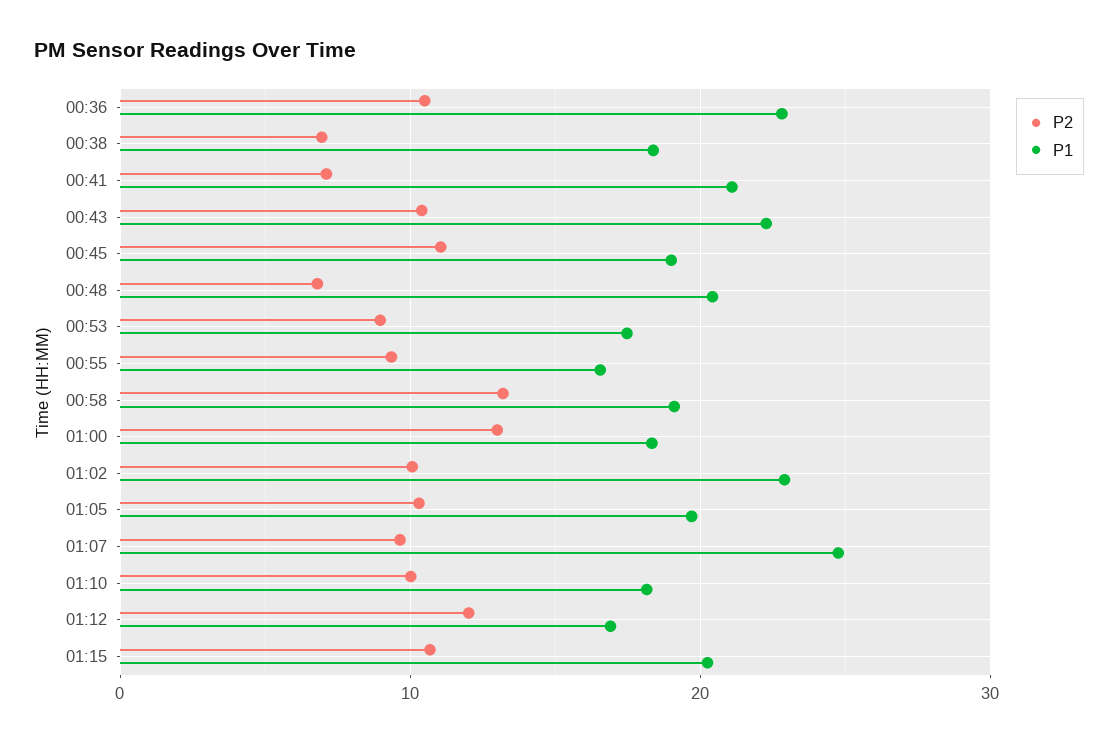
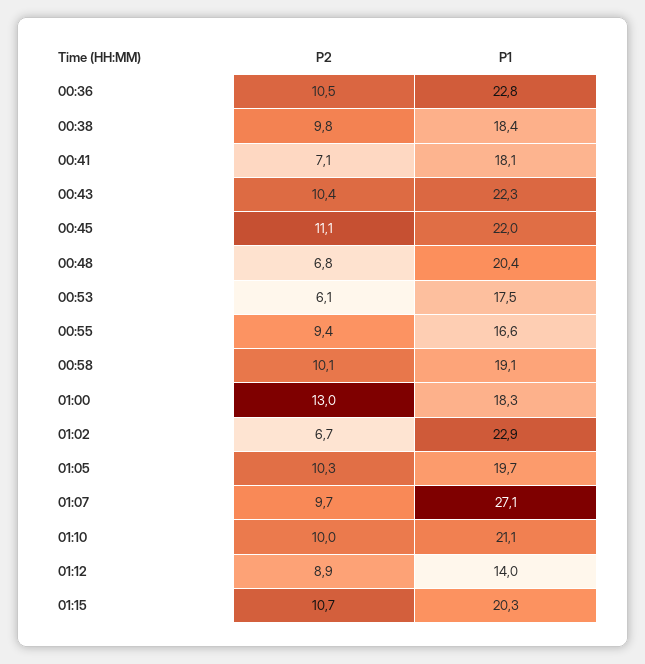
  {
    "P2": {
      "00:36": 10.5,
-     "00:38": 7,
+     "00:38": 9.8,
      "00:41": 7.1,
      "00:43": 10.4,
      "00:45": 11.1,
      "00:48": 6.8,
-     "00:53": 9,
+     "00:53": 6.1,
      "00:55": 9.4,
-     "00:58": 13,
+     "00:58": 10.1,
      "01:00": 13,
-     "01:02": 10,
+     "01:02": 6.7,
      "01:05": 10.3,
      "01:07": 9.7,
      "01:10": 10,
-     "01:12": 12,
+     "01:12": 8.9,
      "01:15": 10.7
    },
    "P1": {
      "00:36": 22.8,
      "00:38": 18.4,
-     "00:41": 21,
+     "00:41": 18.1,
      "00:43": 22.3,
-     "00:45": 19,
+     "00:45": 22,
      "00:48": 20.4,
      "00:53": 17.5,
      "00:55": 16.6,
      "00:58": 19.1,
      "01:00": 18.3,
      "01:02": 22.9,
      "01:05": 19.7,
-     "01:07": 25,
+     "01:07": 27.1,
-     "01:10": 18,
+     "01:10": 21.1,
-     "01:12": 17,
+     "01:12": 14,
      "01:15": 20.3
    }
  }

